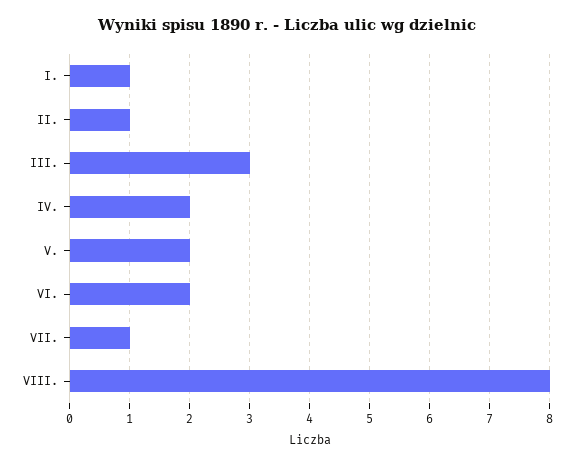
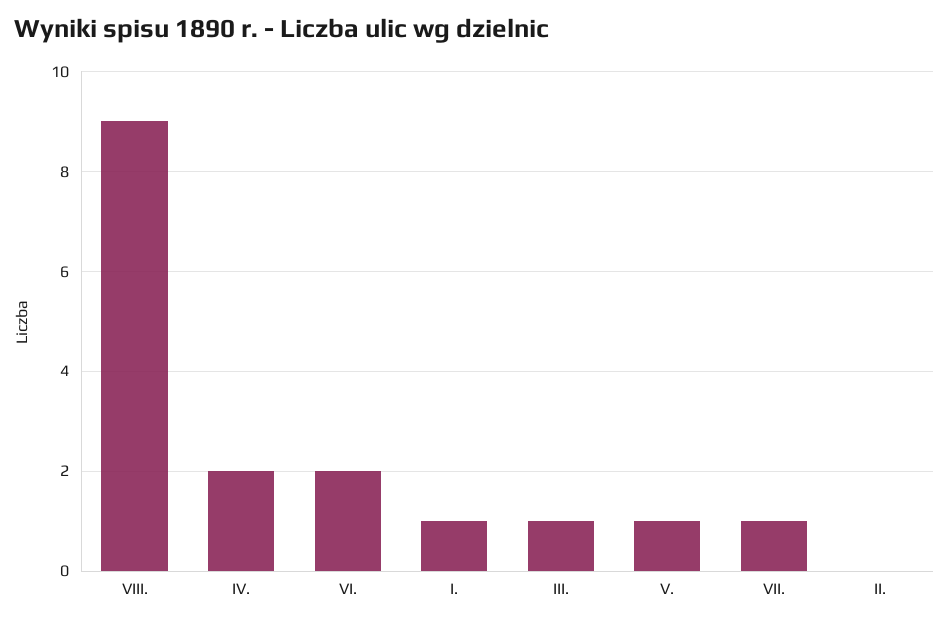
  {
    "I.": 1,
-   "II.": 1,
+   "II.": 0,
-   "III.": 3,
+   "III.": 1,
    "IV.": 2,
-   "V.": 2,
+   "V.": 1,
    "VI.": 2,
    "VII.": 1,
-   "VIII.": 8
+   "VIII.": 9
  }

